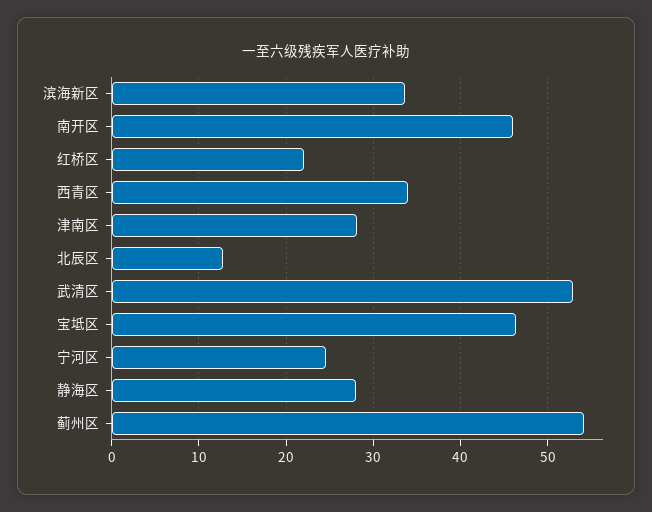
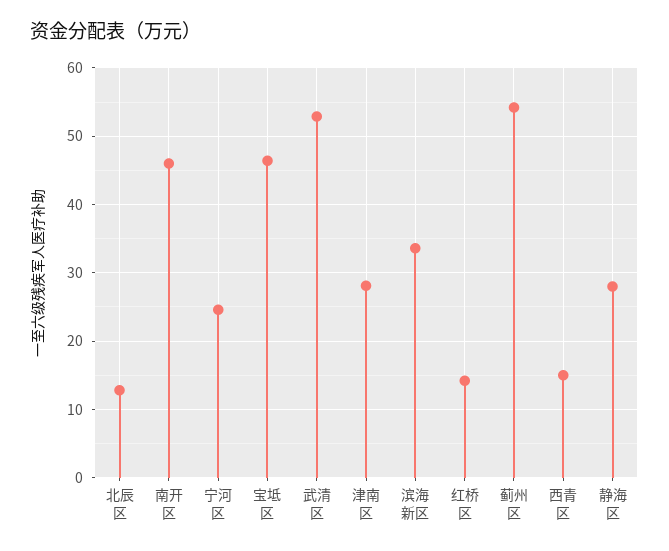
  {
    "滨海新区": 34,
    "南开区": 46,
-   "红桥区": 22,
+   "红桥区": 14,
-   "西青区": 34,
+   "西青区": 15,
    "津南区": 28,
    "北辰区": 13,
    "武清区": 53,
    "宝坻区": 46,
    "宁河区": 25,
    "静海区": 28,
    "蓟州区": 54
  }

